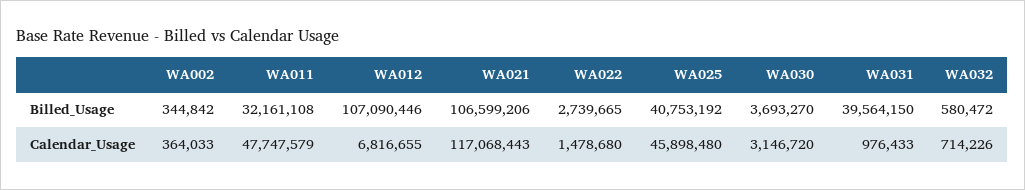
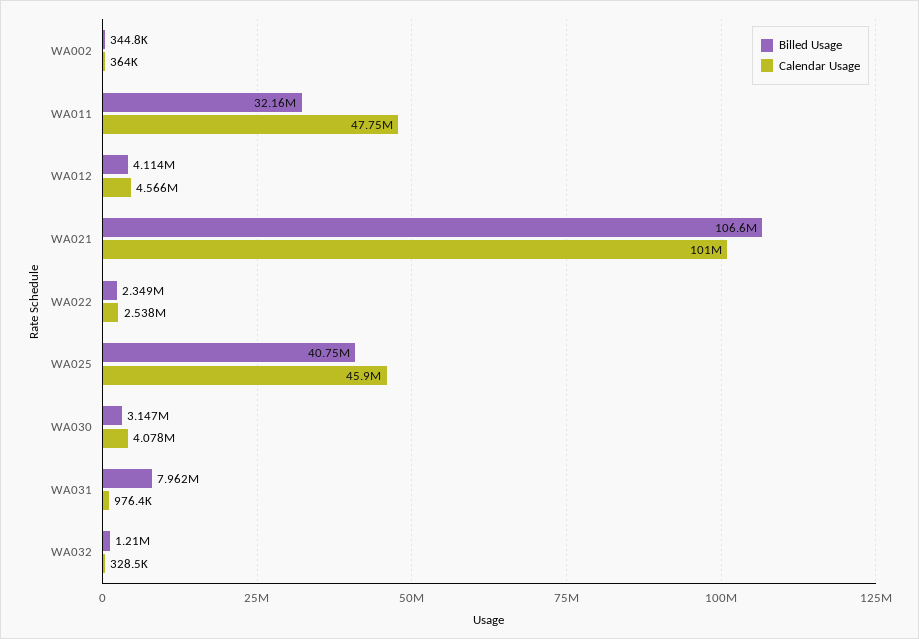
  {
    "Billed_Usage": {
      "WA002": 344842,
      "WA011": 32161108,
-     "WA012": 107090446,
+     "WA012": 4114000,
      "WA021": 106599206,
-     "WA022": 2739665,
+     "WA022": 2349000,
      "WA025": 40753192,
-     "WA030": 3693270,
+     "WA030": 3147000,
-     "WA031": 39564150,
+     "WA031": 7962000,
-     "WA032": 580472
+     "WA032": 1210000
    },
    "Calendar_Usage": {
      "WA002": 364033,
      "WA011": 47747579,
-     "WA012": 6816655,
+     "WA012": 4566000,
-     "WA021": 117068443,
+     "WA021": 101000000,
-     "WA022": 1478680,
+     "WA022": 2538000,
      "WA025": 45898480,
-     "WA030": 3146720,
+     "WA030": 4078000,
      "WA031": 976433,
-     "WA032": 714226
+     "WA032": 328500
    }
  }

